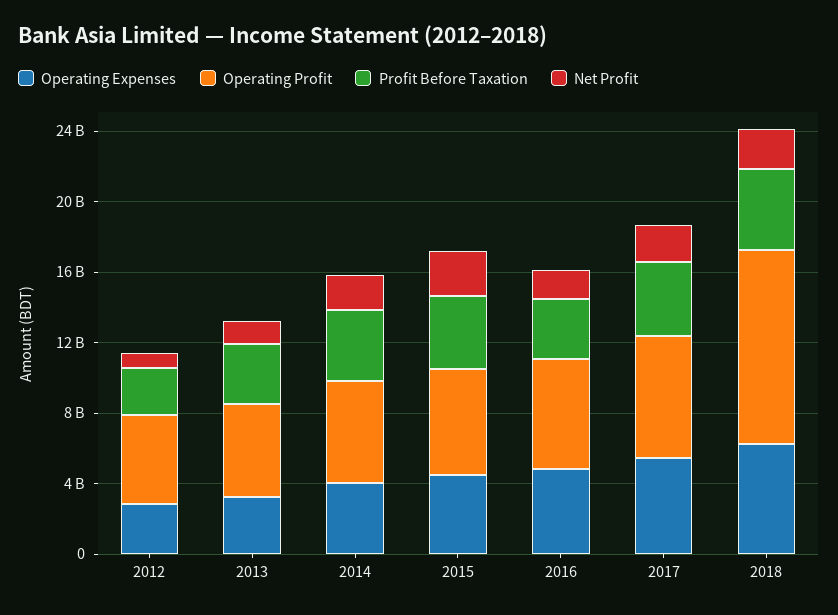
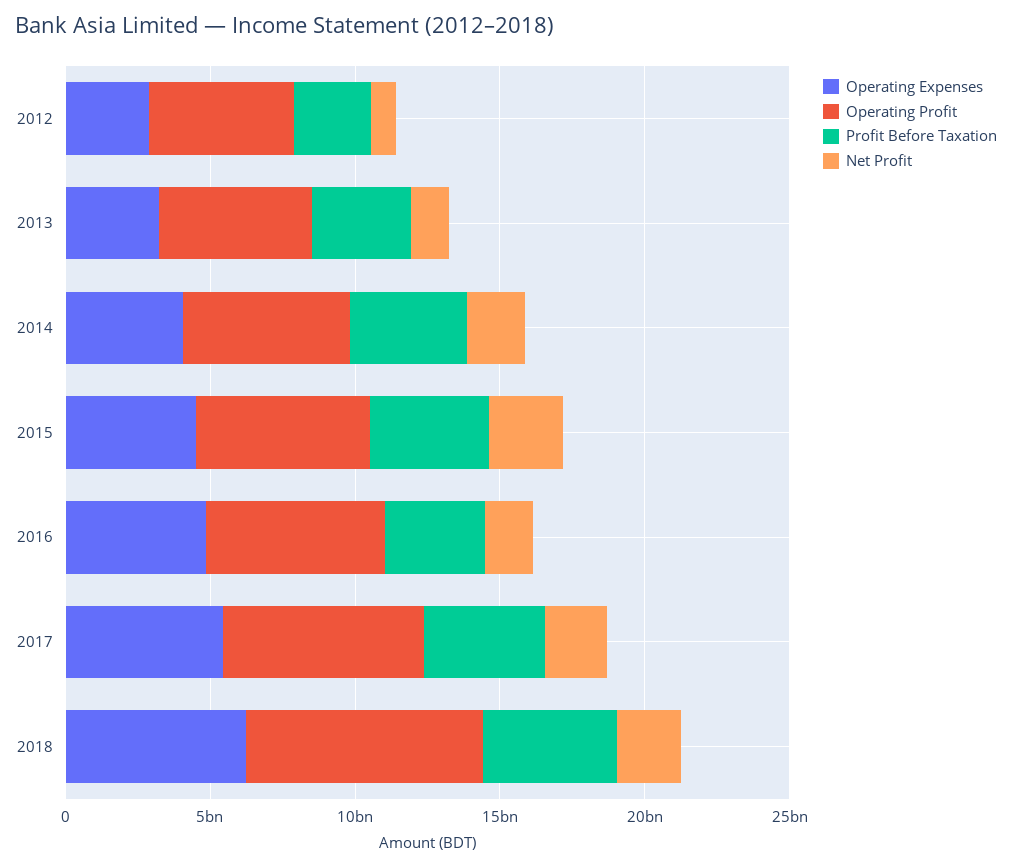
  {
    "Operating Expenses": {
      "2012": 3000000000,
      "2013": 3000000000,
      "2014": 4000000000,
      "2015": 4000000000,
      "2016": 5000000000,
      "2017": 5000000000,
      "2018": 6000000000
    },
    "Operating Profit": {
      "2012": 5000000000,
      "2013": 5000000000,
      "2014": 6000000000,
      "2015": 6000000000,
      "2016": 6000000000,
      "2017": 7000000000,
-     "2018": 11000000000
+     "2018": 8000000000
    },
    "Profit Before Taxation": {
      "2012": 3000000000,
      "2013": 3000000000,
      "2014": 4000000000,
      "2015": 4000000000,
      "2016": 3000000000,
      "2017": 4000000000,
      "2018": 5000000000
    },
    "Net Profit": {
      "2012": 1000000000,
      "2013": 1000000000,
      "2014": 2000000000,
      "2015": 3000000000,
      "2016": 2000000000,
      "2017": 2000000000,
      "2018": 2000000000
    }
  }

